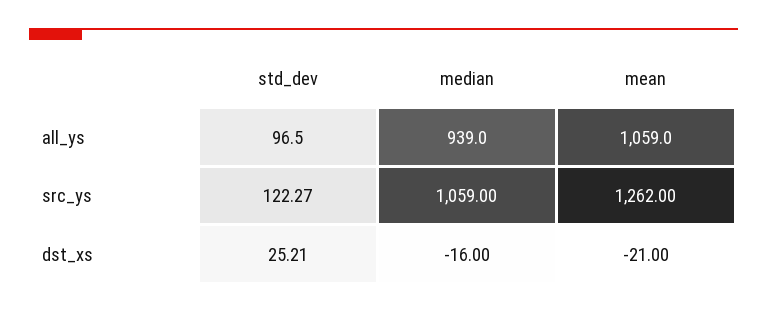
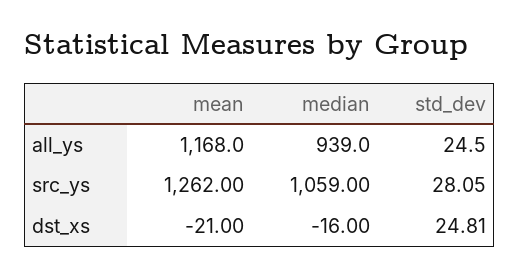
  {
    "std_dev": {
-     "all_ys": 96.5,
+     "all_ys": 24.5,
-     "src_ys": 122.27,
+     "src_ys": 28.05,
-     "dst_xs": 25.21
+     "dst_xs": 24.81
    },
    "median": {
      "all_ys": 939,
      "src_ys": 1059,
      "dst_xs": -16
    },
    "mean": {
-     "all_ys": 1059,
+     "all_ys": 1168,
      "src_ys": 1262,
      "dst_xs": -21
    }
  }

